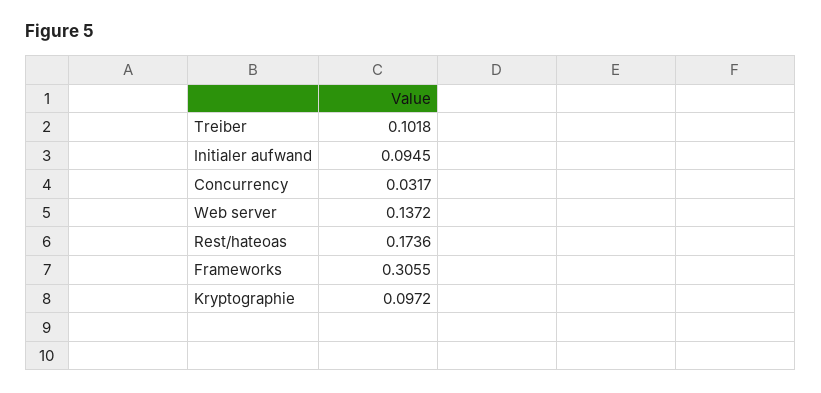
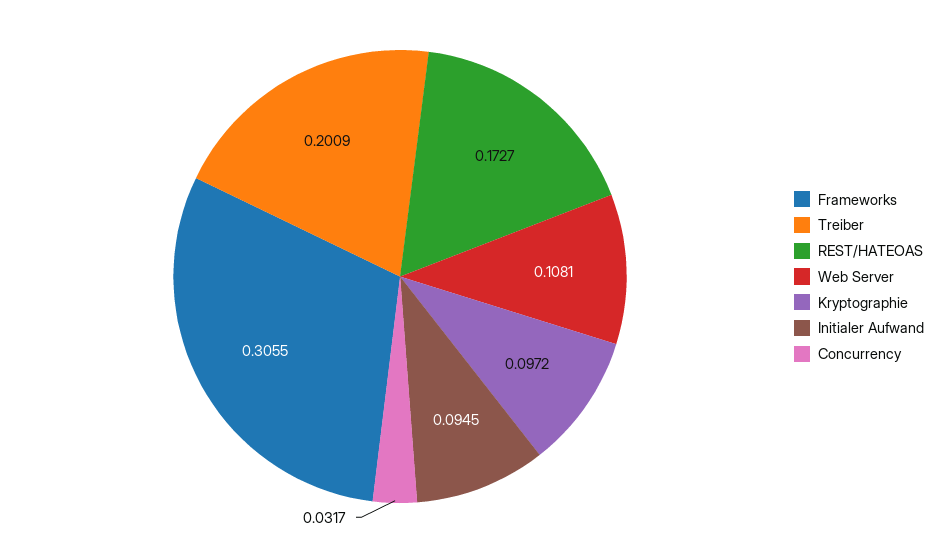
  {
-   "Treiber": 0.1018,
+   "Treiber": 0.2009,
    "Initialer aufwand": 0.0945,
    "Concurrency": 0.0317,
-   "Web server": 0.1372,
+   "Web server": 0.1081,
-   "Rest/hateoas": 0.1736,
+   "Rest/hateoas": 0.1727,
    "Frameworks": 0.3055,
    "Kryptographie": 0.0972
  }

